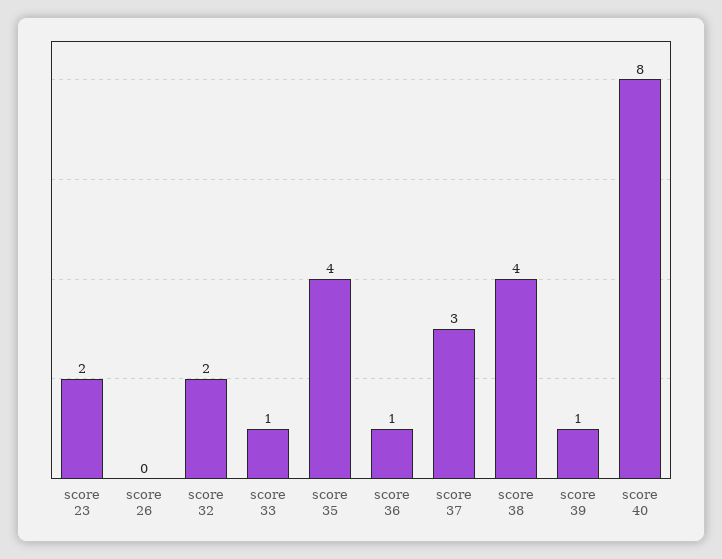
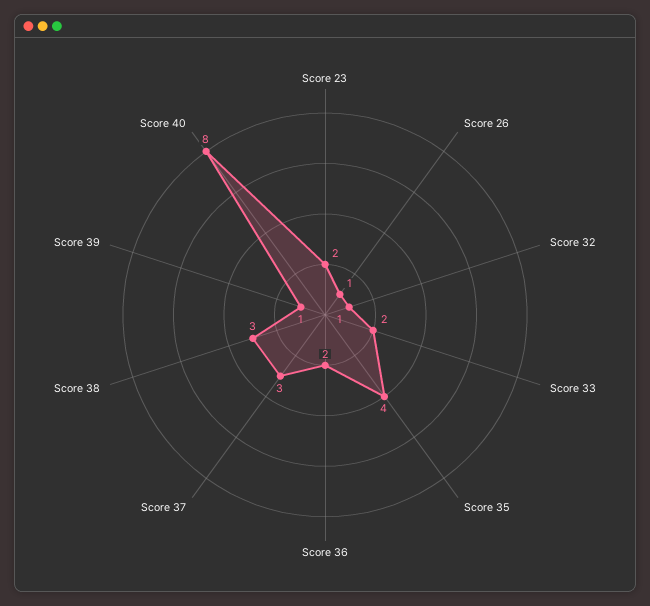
  {
    "score 23": 2,
-   "score 26": 0,
+   "score 26": 1,
-   "score 32": 2,
+   "score 32": 1,
-   "score 33": 1,
+   "score 33": 2,
    "score 35": 4,
-   "score 36": 1,
+   "score 36": 2,
    "score 37": 3,
-   "score 38": 4,
+   "score 38": 3,
    "score 39": 1,
    "score 40": 8
  }

